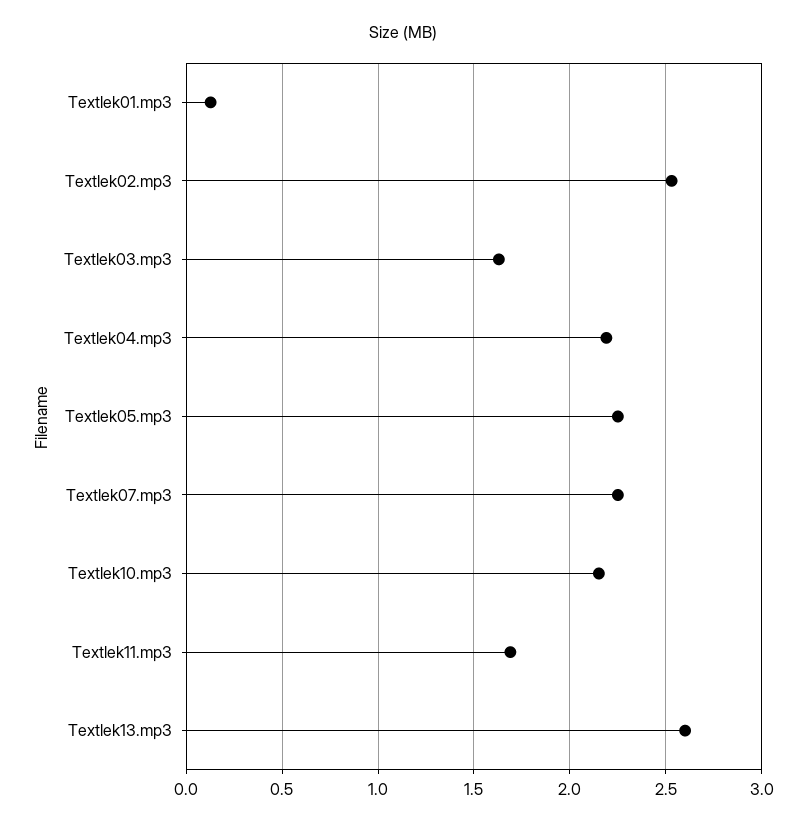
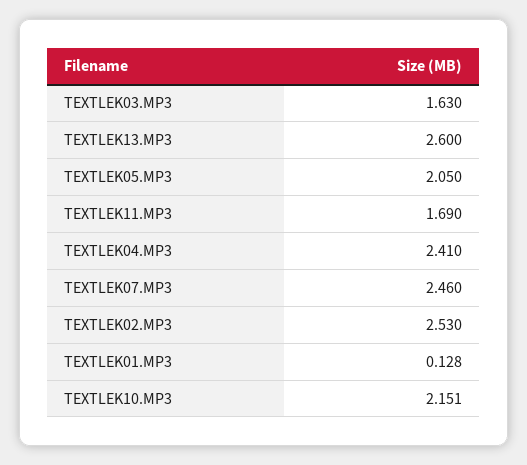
  {
    "Textlek01.mp3": 0.128,
    "Textlek02.mp3": 2.53,
    "Textlek03.mp3": 1.63,
-   "Textlek04.mp3": 2.2,
+   "Textlek04.mp3": 2.41,
-   "Textlek05.mp3": 2.25,
+   "Textlek05.mp3": 2.05,
-   "Textlek07.mp3": 2.25,
+   "Textlek07.mp3": 2.46,
    "Textlek10.mp3": 2.151,
    "Textlek11.mp3": 1.69,
    "Textlek13.mp3": 2.6
  }

